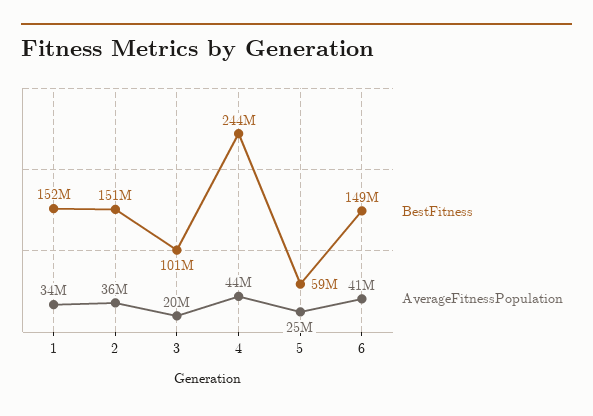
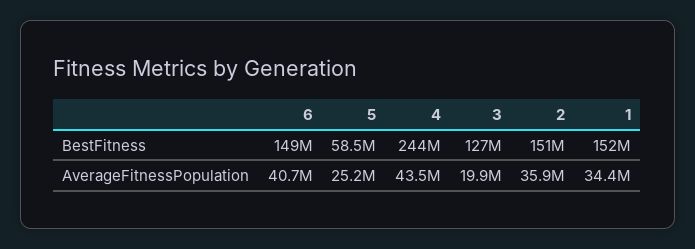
  {
    "BestFitness": {
      "1": 152000000,
      "2": 151000000,
-     "3": 101000000,
+     "3": 127000000,
      "4": 244000000,
      "5": 58500000,
      "6": 149000000
    },
    "AverageFitnessPopulation": {
      "1": 34400000,
      "2": 35900000,
      "3": 19900000,
      "4": 43500000,
      "5": 25200000,
      "6": 40700000
    }
  }

